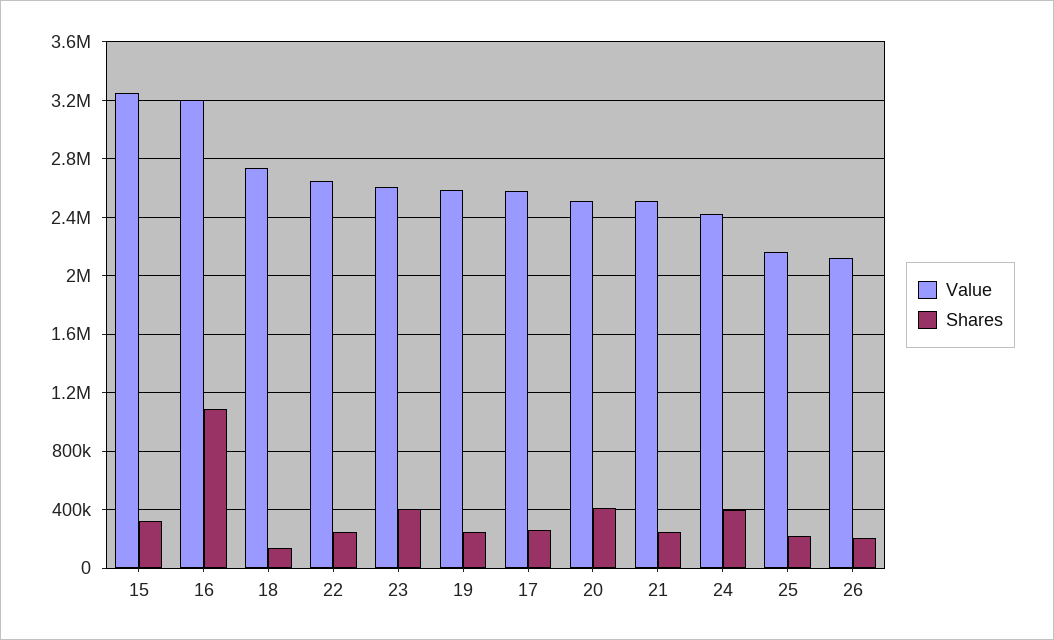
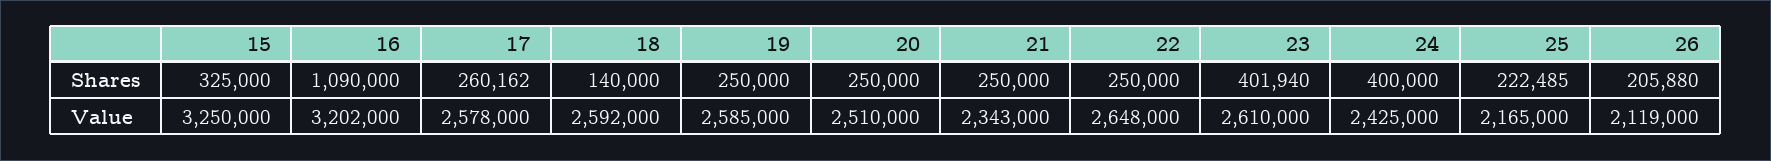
  {
    "Value": {
      "15": 3250000,
      "16": 3202000,
-     "18": 2750000,
+     "18": 2592000,
      "22": 2648000,
      "23": 2610000,
      "19": 2585000,
      "17": 2578000,
      "20": 2510000,
-     "21": 2500000,
+     "21": 2343000,
      "24": 2425000,
      "25": 2165000,
      "26": 2119000
    },
    "Shares": {
      "15": 325000,
      "16": 1090000,
      "18": 140000,
      "22": 250000,
      "23": 401940,
      "19": 250000,
      "17": 260162,
-     "20": 400000,
+     "20": 250000,
      "21": 250000,
      "24": 400000,
      "25": 222485,
      "26": 205880
    }
  }

